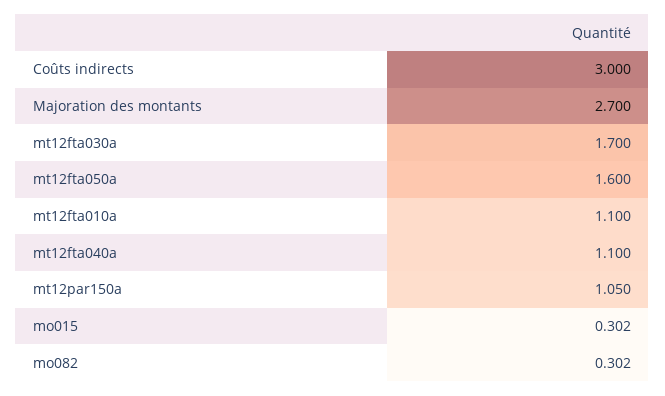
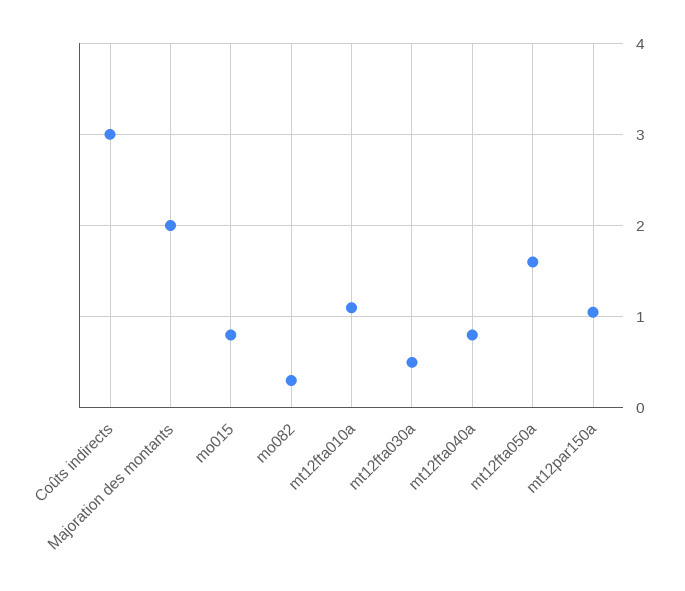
  {
    "Coûts indirects": 3,
-   "Majoration des montants": 2.7,
+   "Majoration des montants": 2,
-   "mt12fta030a": 1.7,
+   "mt12fta030a": 0.5,
    "mt12fta050a": 1.6,
    "mt12fta010a": 1.1,
-   "mt12fta040a": 1.1,
+   "mt12fta040a": 0.8,
    "mt12par150a": 1.05,
-   "mo015": 0.302,
+   "mo015": 0.8,
    "mo082": 0.302
  }

